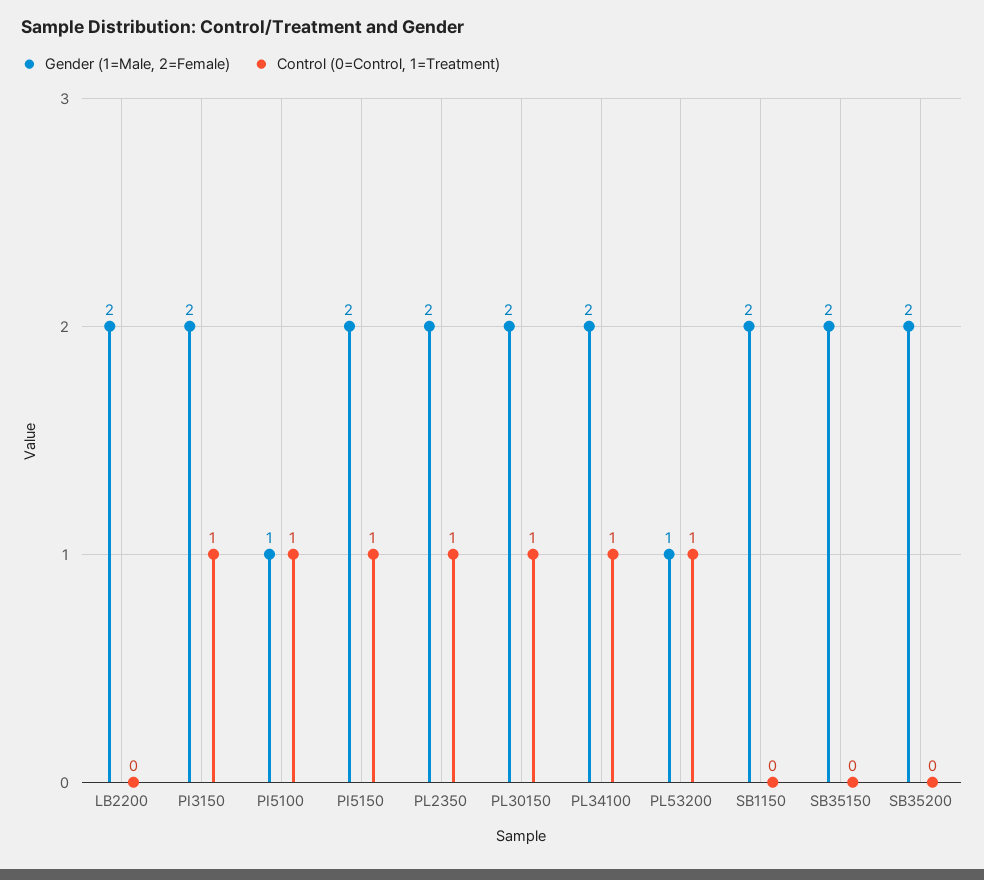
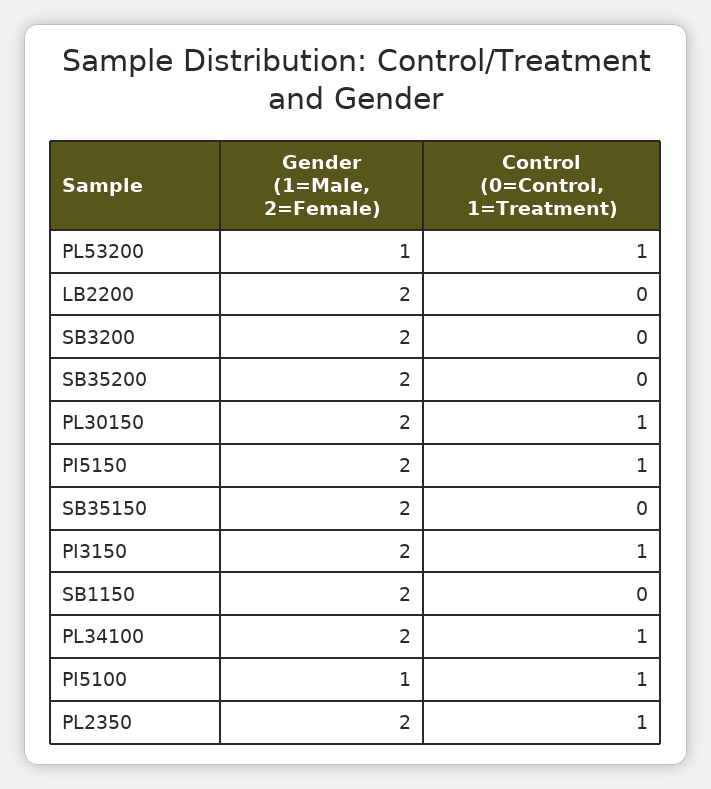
  {
    "Gender (1=Male, 2=Female)": {
      "LB2200": 2,
      "PI3150": 2,
      "PI5100": 1,
      "PI5150": 2,
      "PL2350": 2,
      "PL30150": 2,
      "PL34100": 2,
      "PL53200": 1,
      "SB1150": 2,
      "SB35150": 2,
-     "SB35200": 2
+     "SB35200": 2,
+     "SB3200": 2
    },
    "Control (0=Control, 1=Treatment)": {
      "LB2200": 0,
      "PI3150": 1,
      "PI5100": 1,
      "PI5150": 1,
      "PL2350": 1,
      "PL30150": 1,
      "PL34100": 1,
      "PL53200": 1,
      "SB1150": 0,
      "SB35150": 0,
-     "SB35200": 0
+     "SB35200": 0,
+     "SB3200": 0
    }
  }

